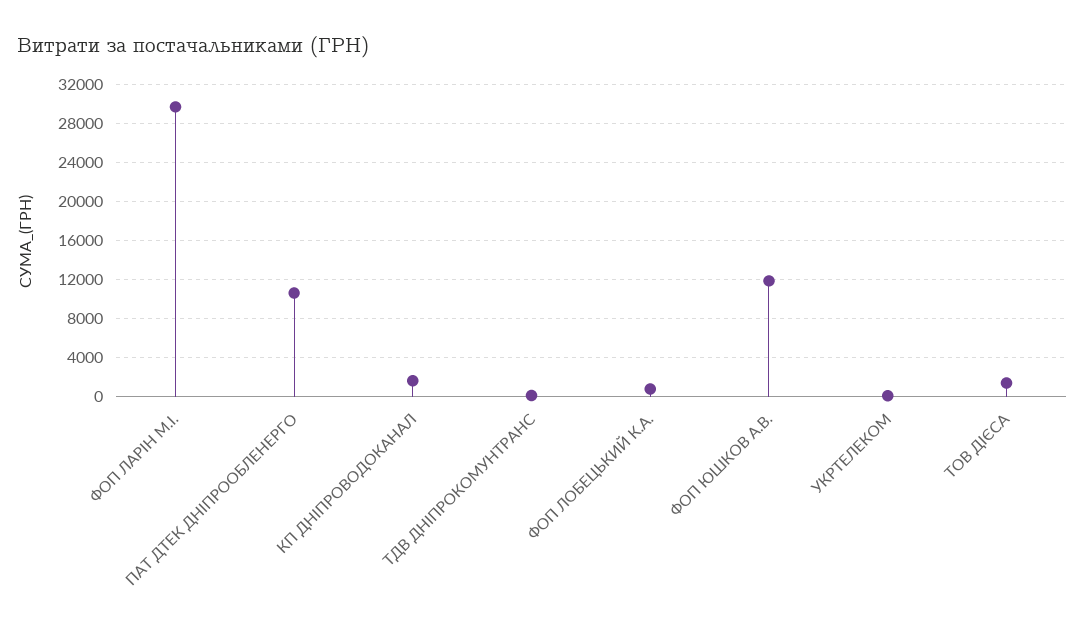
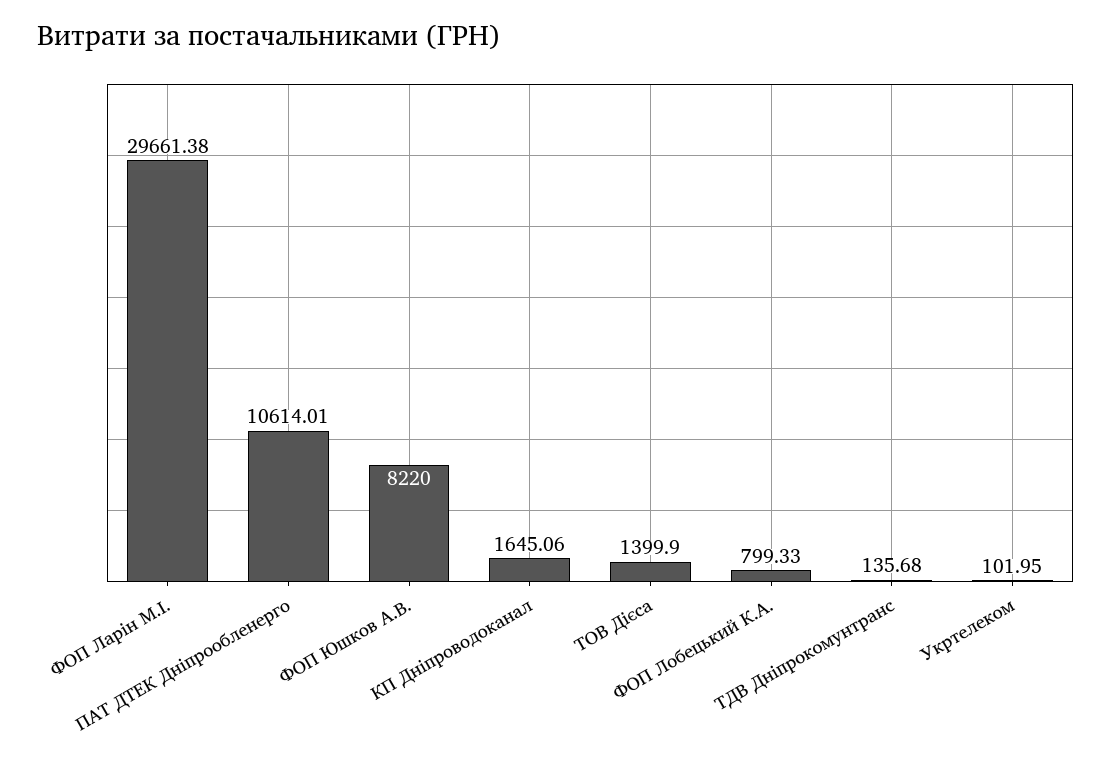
  {
    "ФОП ЛАРІН М.І.": 29661.38,
    "ПАТ ДТЕК ДНІПРООБЛЕНЕРГО": 10614.01,
    "КП ДНІПРОВОДОКАНАЛ": 1645.06,
    "ТДВ ДНІПРОКОМУНТРАНС": 135.68,
    "ФОП ЛОБЕЦЬКИЙ К.А.": 799.33,
-   "ФОП ЮШКОВ А.В.": 12000,
+   "ФОП ЮШКОВ А.В.": 8220,
    "УКРТЕЛЕКОМ": 101.95,
    "ТОВ ДІЄСА": 1399.9
  }

